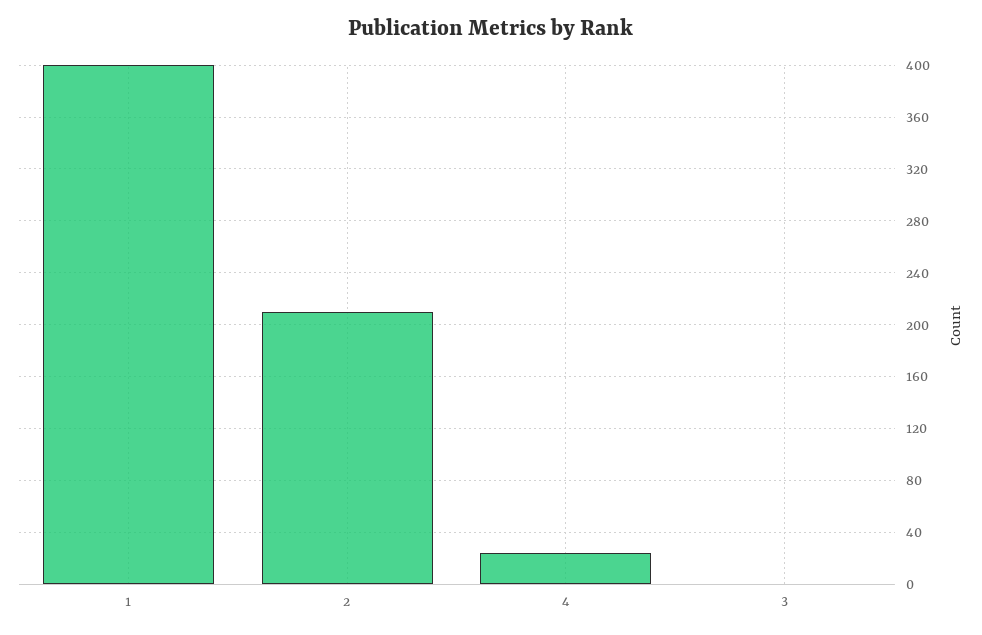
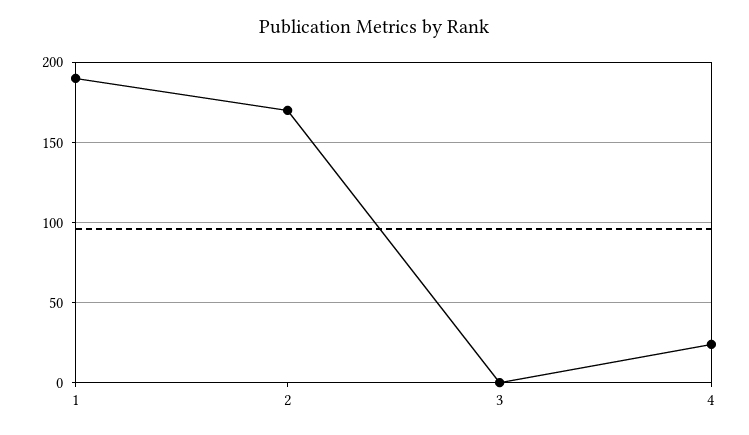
  {
-   "1": 400,
+   "1": 190,
-   "2": 210,
+   "2": 170,
    "4": 25,
    "3": 0
  }

